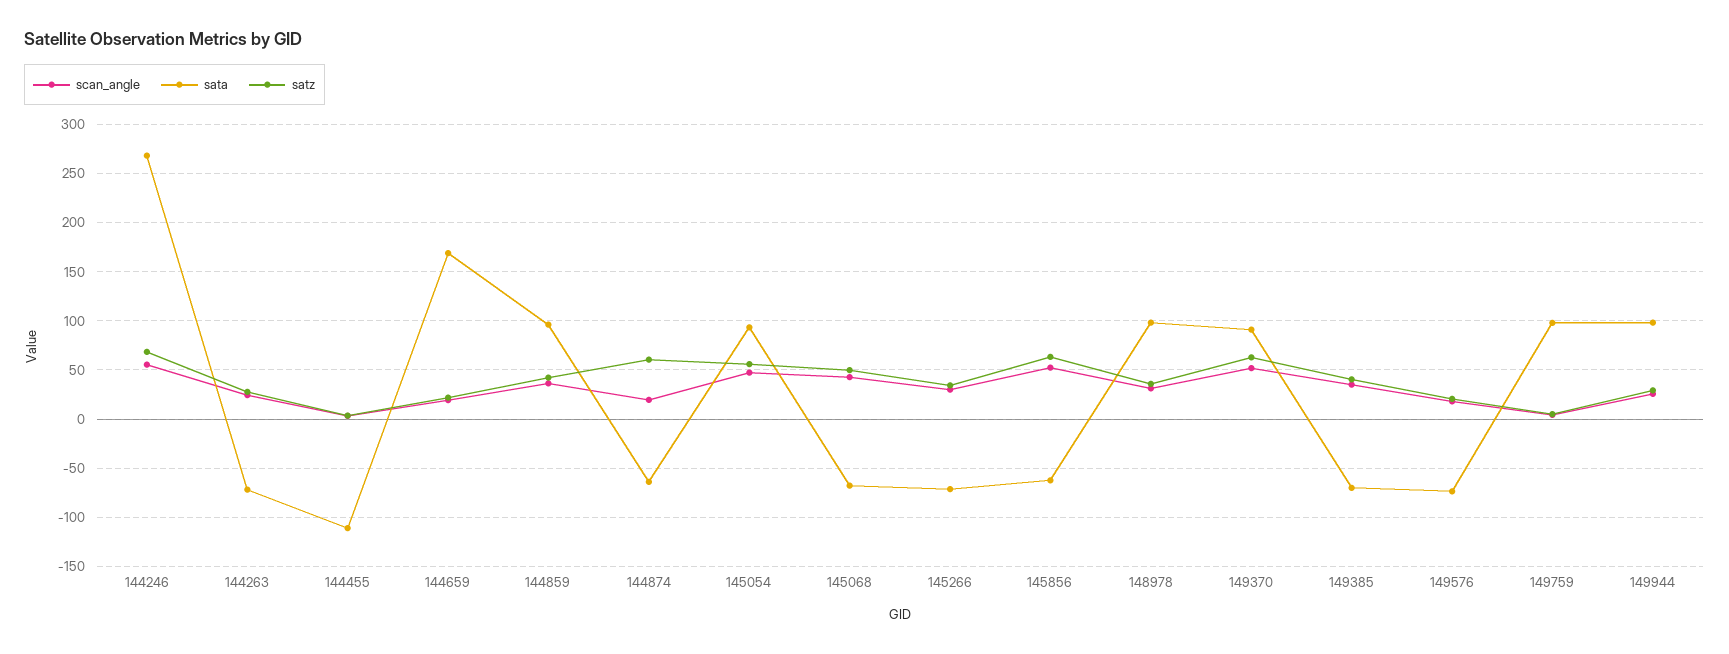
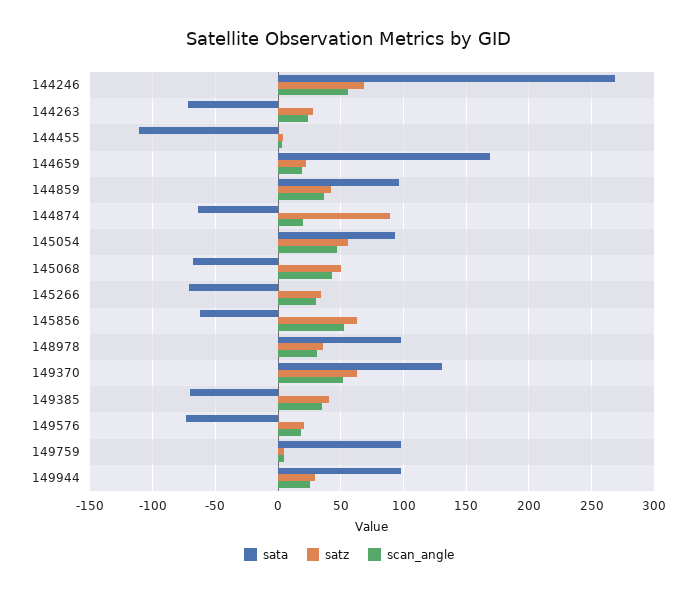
  {
    "scan_angle": {
      "144246": 55,
      "144263": 25,
      "144455": 5,
      "144659": 20,
      "144859": 35,
      "144874": 20,
      "145054": 45,
      "145068": 45,
      "145266": 30,
      "145856": 50,
      "148978": 30,
      "149370": 50,
      "149385": 35,
      "149576": 20,
      "149759": 5,
      "149944": 25
    },
    "sata": {
      "144246": 270,
      "144263": -70,
      "144455": -110,
      "144659": 170,
      "144859": 95,
      "144874": -65,
      "145054": 95,
      "145068": -70,
      "145266": -70,
      "145856": -60,
      "148978": 100,
-     "149370": 90,
+     "149370": 130,
      "149385": -70,
      "149576": -75,
      "149759": 100,
      "149944": 100
    },
    "satz": {
      "144246": 70,
      "144263": 30,
      "144455": 5,
      "144659": 20,
      "144859": 40,
-     "144874": 60,
+     "144874": 90,
      "145054": 55,
      "145068": 50,
      "145266": 35,
      "145856": 65,
      "148978": 35,
      "149370": 65,
      "149385": 40,
      "149576": 20,
      "149759": 5,
      "149944": 30
    }
  }

